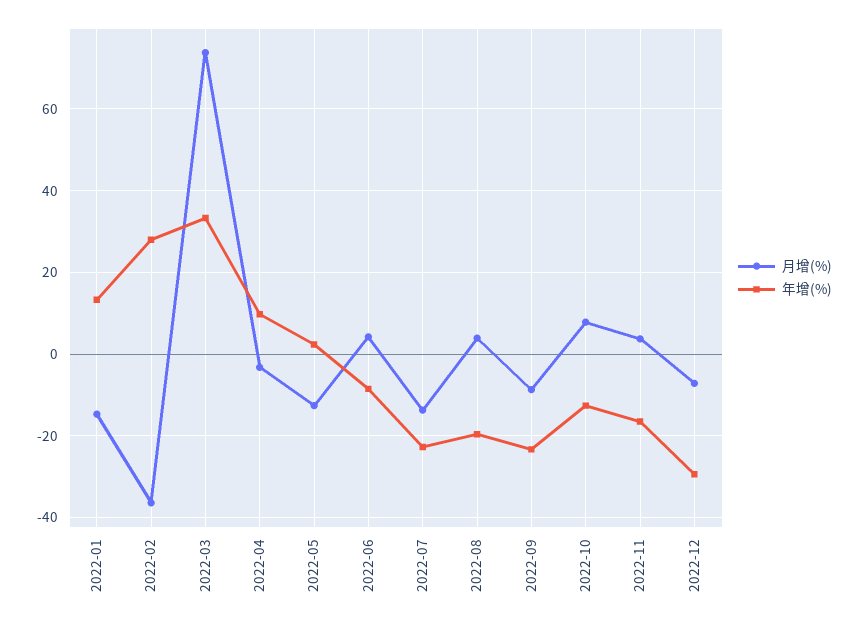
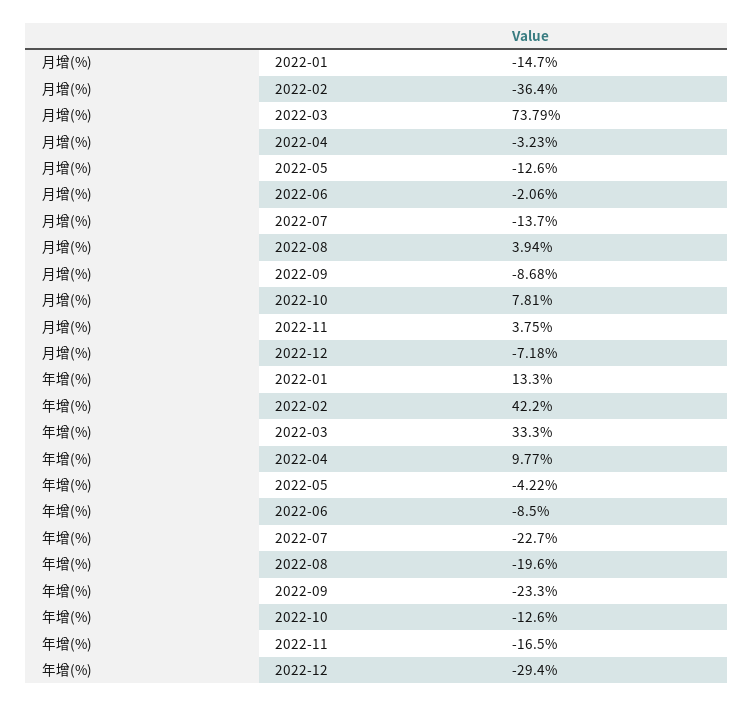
  {
    "月增(%)": {
      "2022-01": -14.7,
      "2022-02": -36.4,
      "2022-03": 73.79,
      "2022-04": -3.23,
      "2022-05": -12.6,
-     "2022-06": 4,
+     "2022-06": -2.06,
      "2022-07": -13.7,
      "2022-08": 3.94,
      "2022-09": -8.68,
      "2022-10": 7.81,
      "2022-11": 3.75,
      "2022-12": -7.18
    },
    "年增(%)": {
      "2022-01": 13.3,
-     "2022-02": 28,
+     "2022-02": 42.2,
      "2022-03": 33.3,
      "2022-04": 9.77,
-     "2022-05": 2,
+     "2022-05": -4.22,
      "2022-06": -8.5,
      "2022-07": -22.7,
      "2022-08": -19.6,
      "2022-09": -23.3,
      "2022-10": -12.6,
      "2022-11": -16.5,
      "2022-12": -29.4
    }
  }

